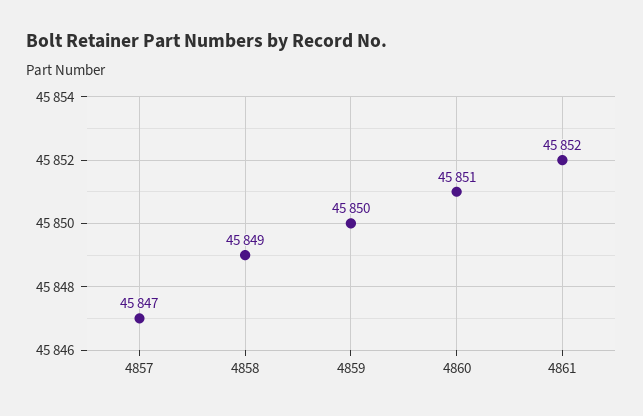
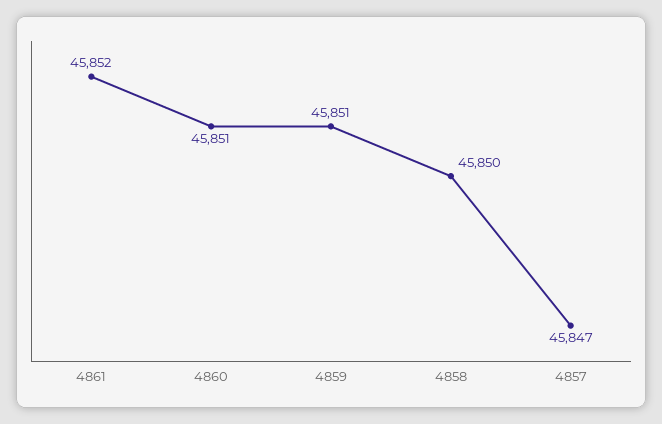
  {
    "4857": 45847,
-   "4858": 45849,
+   "4858": 45850,
-   "4859": 45850,
+   "4859": 45851,
    "4860": 45851,
    "4861": 45852
  }

